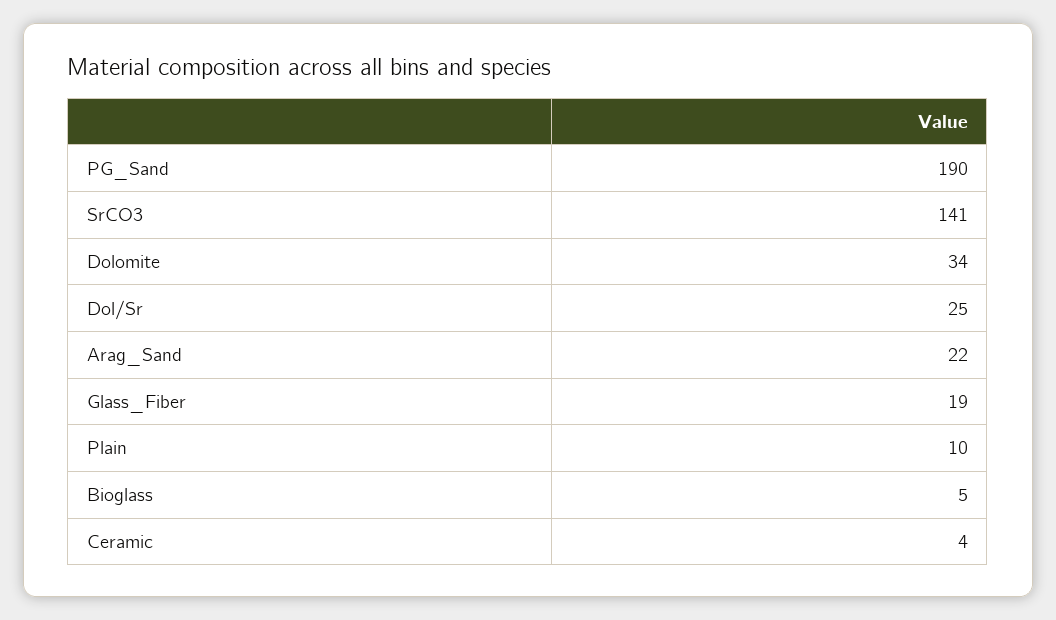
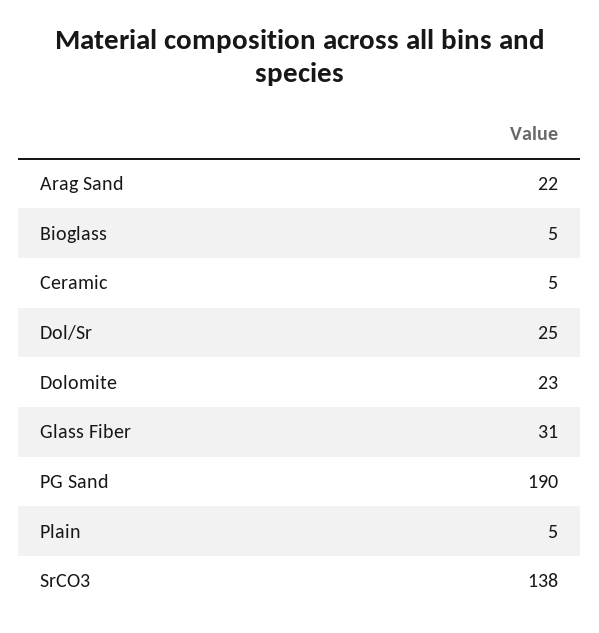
  {
    "PG_Sand": 190,
-   "SrCO3": 141,
+   "SrCO3": 138,
-   "Dolomite": 34,
+   "Dolomite": 23,
    "Dol/Sr": 25,
    "Arag_Sand": 22,
-   "Glass_Fiber": 19,
+   "Glass_Fiber": 31,
-   "Plain": 10,
+   "Plain": 5,
    "Bioglass": 5,
-   "Ceramic": 4
+   "Ceramic": 5
  }

